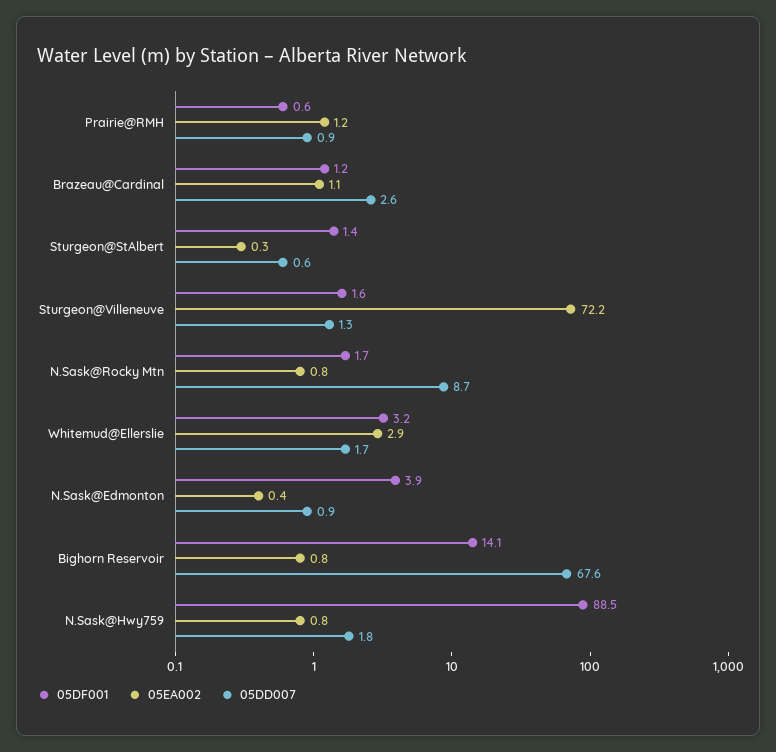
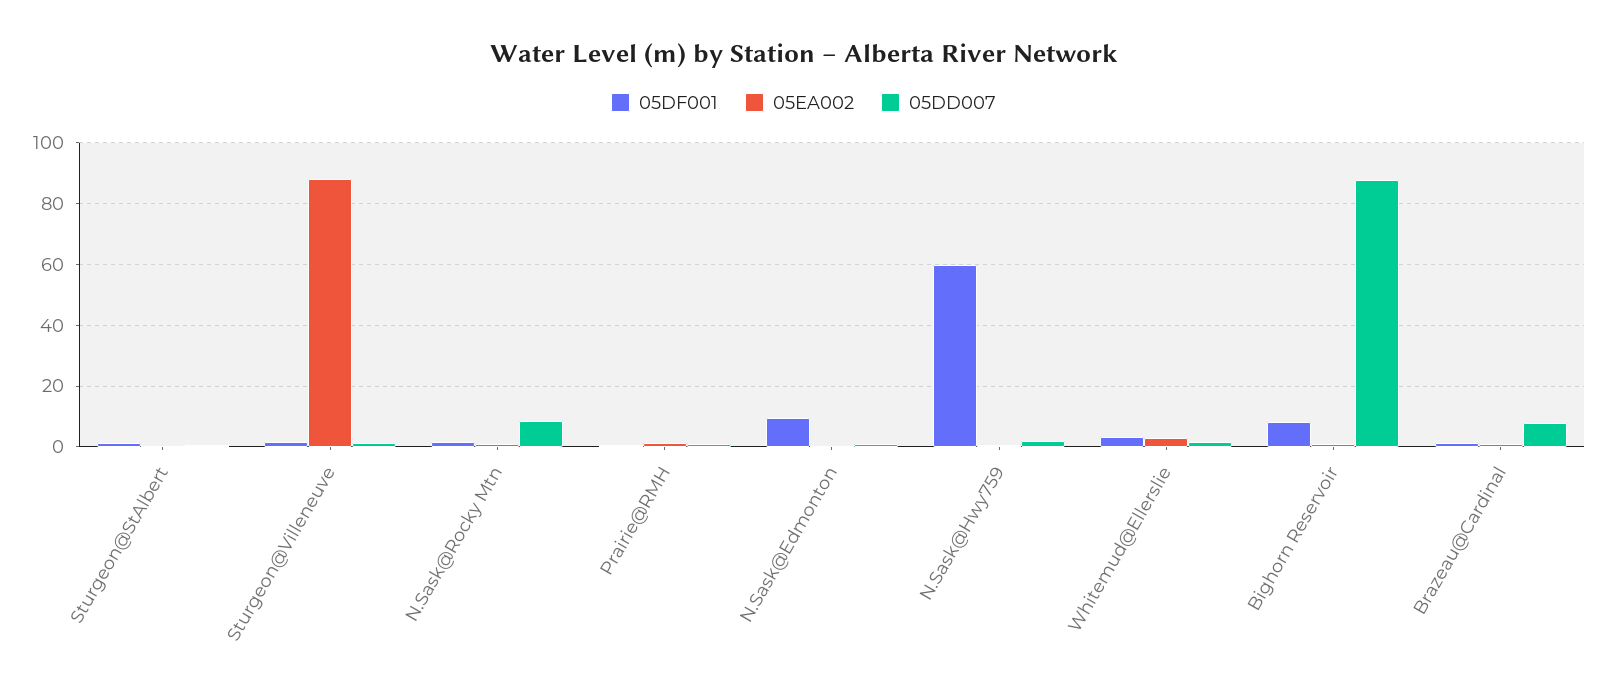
  {
    "05DF001": {
      "Prairie@RMH": 0.6,
      "Brazeau@Cardinal": 1.2,
      "Sturgeon@StAlbert": 1.4,
      "Sturgeon@Villeneuve": 1.6,
      "N.Sask@Rocky Mtn": 1.7,
      "Whitemud@Ellerslie": 3.2,
-     "N.Sask@Edmonton": 3.9,
+     "N.Sask@Edmonton": 10,
-     "Bighorn Reservoir": 14.1,
+     "Bighorn Reservoir": 8,
-     "N.Sask@Hwy759": 88.5
+     "N.Sask@Hwy759": 60
    },
    "05EA002": {
      "Prairie@RMH": 1.2,
      "Brazeau@Cardinal": 1.1,
      "Sturgeon@StAlbert": 0.3,
-     "Sturgeon@Villeneuve": 72.2,
+     "Sturgeon@Villeneuve": 88,
      "N.Sask@Rocky Mtn": 0.8,
      "Whitemud@Ellerslie": 2.9,
      "N.Sask@Edmonton": 0.4,
      "Bighorn Reservoir": 0.8,
      "N.Sask@Hwy759": 0.8
    },
    "05DD007": {
      "Prairie@RMH": 0.9,
-     "Brazeau@Cardinal": 2.6,
+     "Brazeau@Cardinal": 8,
      "Sturgeon@StAlbert": 0.6,
      "Sturgeon@Villeneuve": 1.3,
      "N.Sask@Rocky Mtn": 8.7,
      "Whitemud@Ellerslie": 1.7,
      "N.Sask@Edmonton": 0.9,
-     "Bighorn Reservoir": 67.6,
+     "Bighorn Reservoir": 88,
      "N.Sask@Hwy759": 1.8
    }
  }

